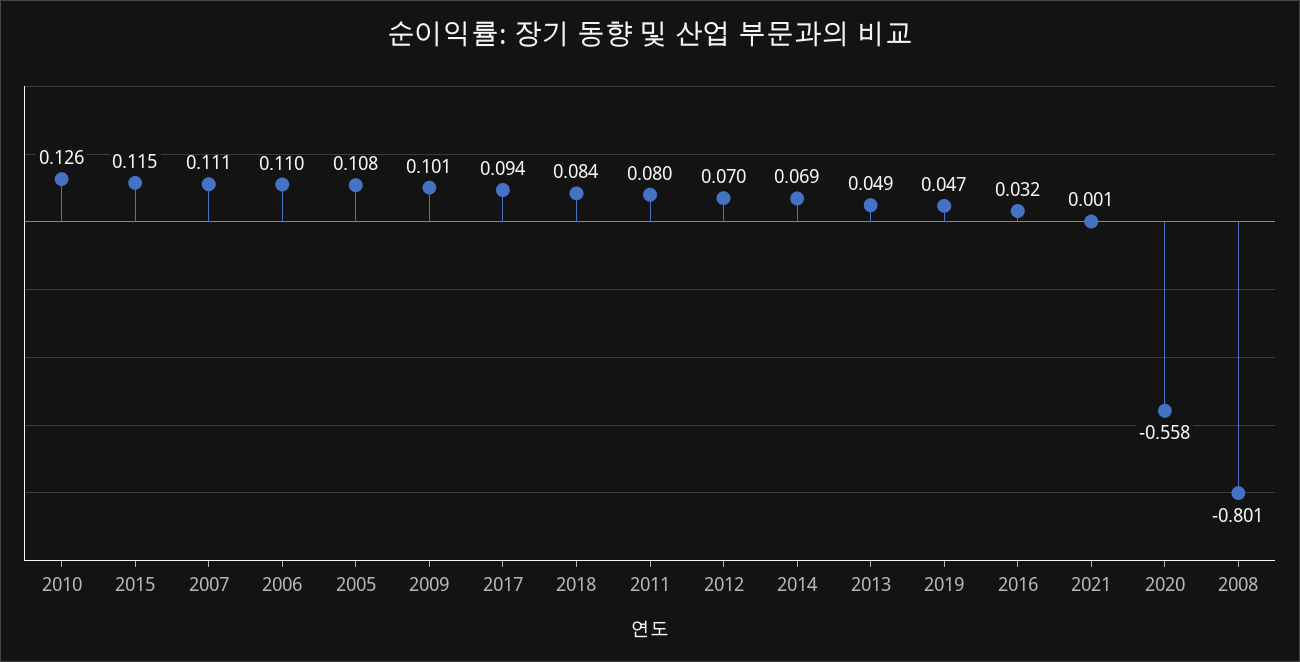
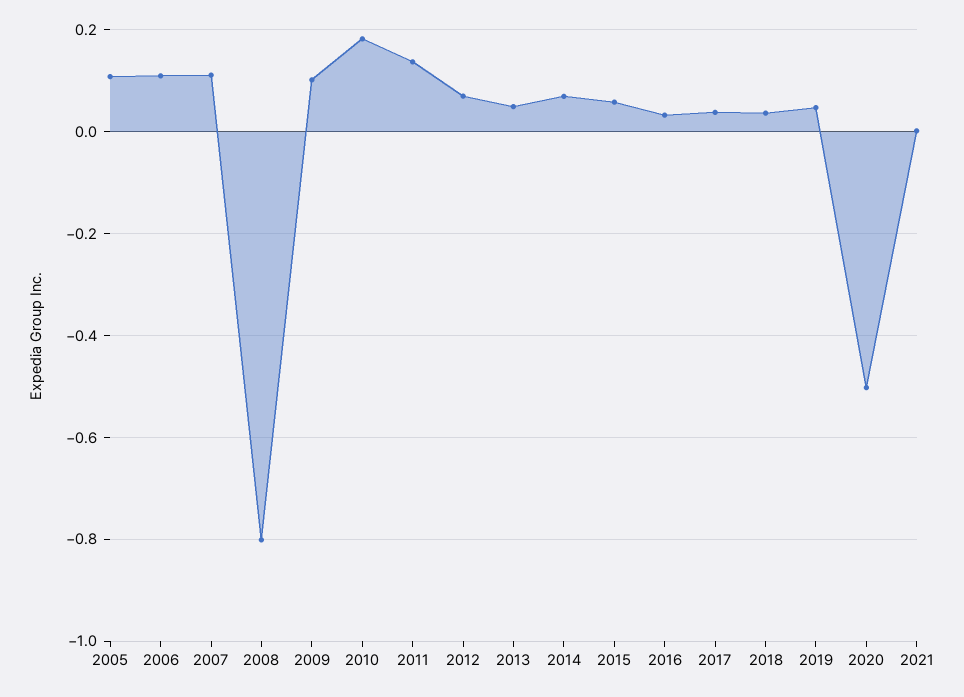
  {
-   "2010": 0.126,
+   "2010": 0.18,
-   "2015": 0.115,
+   "2015": 0.06,
    "2007": 0.111,
    "2006": 0.11,
    "2005": 0.108,
    "2009": 0.101,
-   "2017": 0.094,
+   "2017": 0.04,
-   "2018": 0.084,
+   "2018": 0.04,
-   "2011": 0.08,
+   "2011": 0.14,
    "2012": 0.07,
    "2014": 0.069,
    "2013": 0.049,
    "2019": 0.047,
    "2016": 0.032,
    "2021": 0.001,
-   "2020": -0.558,
+   "2020": -0.5,
    "2008": -0.801
  }

